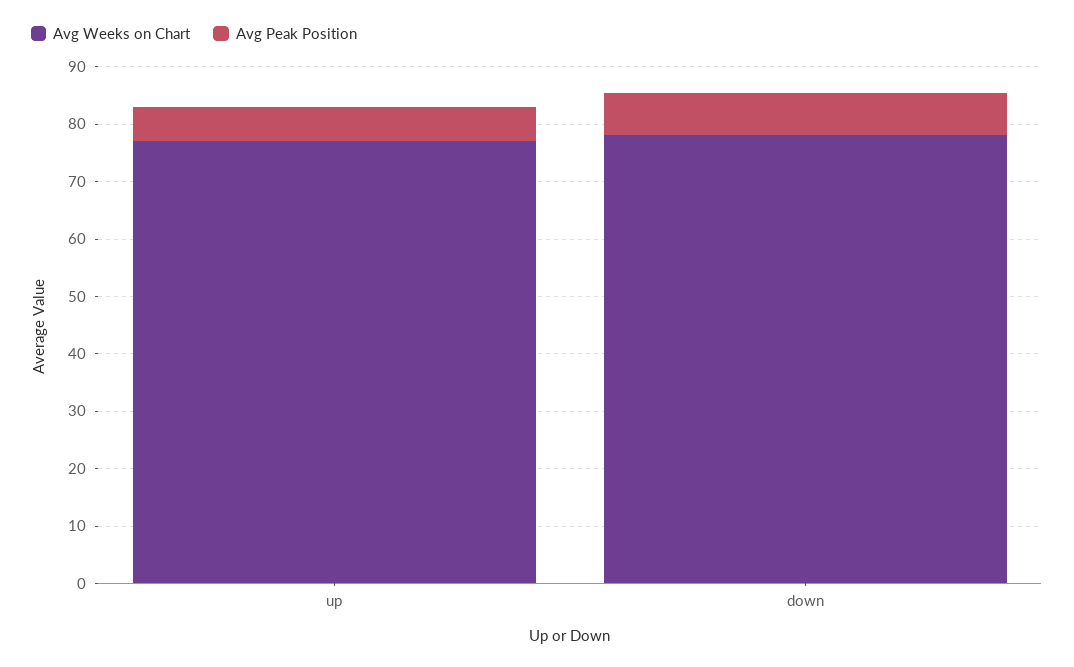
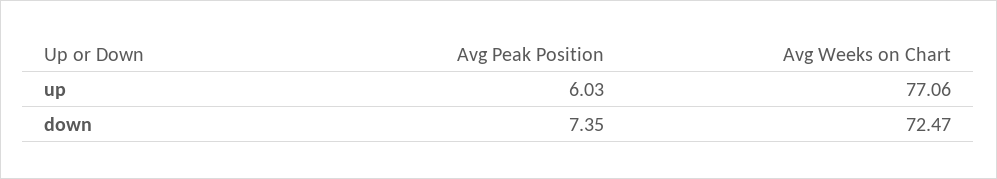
  {
    "Avg Weeks on Chart": {
      "up": 77.06,
-     "down": 78
+     "down": 72.47
    },
    "Avg Peak Position": {
      "up": 6.03,
      "down": 7.35
    }
  }

